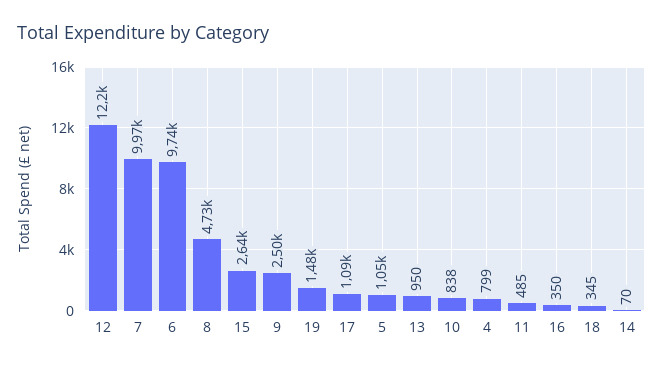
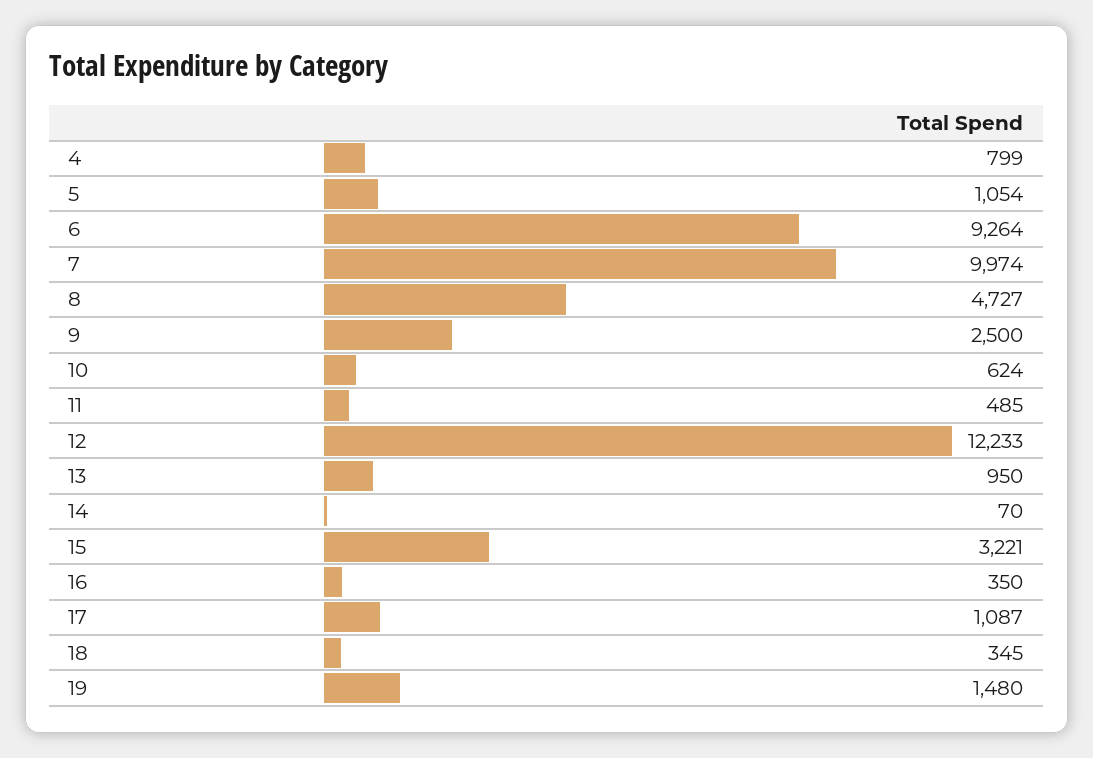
  {
    "12": 12233,
    "7": 9974,
-   "6": 9740,
+   "6": 9264,
    "8": 4727,
-   "15": 2640,
+   "15": 3221,
    "9": 2500,
    "19": 1480,
    "17": 1087,
    "5": 1054,
    "13": 950,
-   "10": 838,
+   "10": 624,
    "4": 799,
    "11": 485,
    "16": 350,
    "18": 345,
    "14": 70
  }

